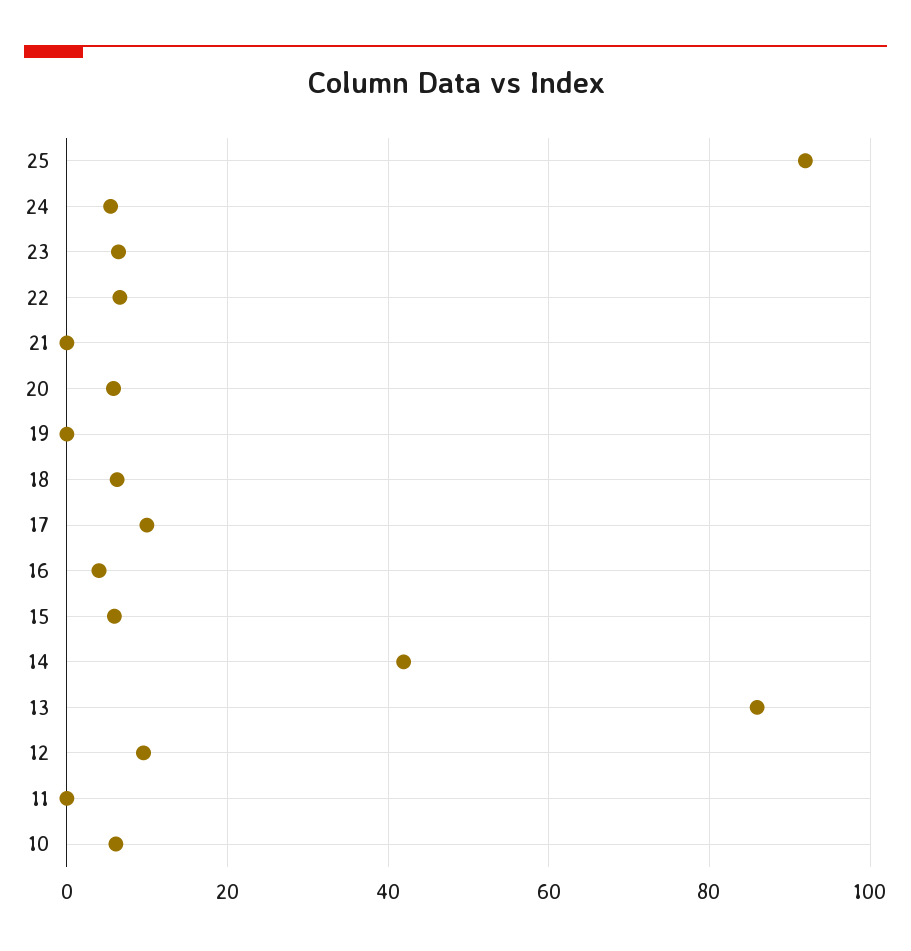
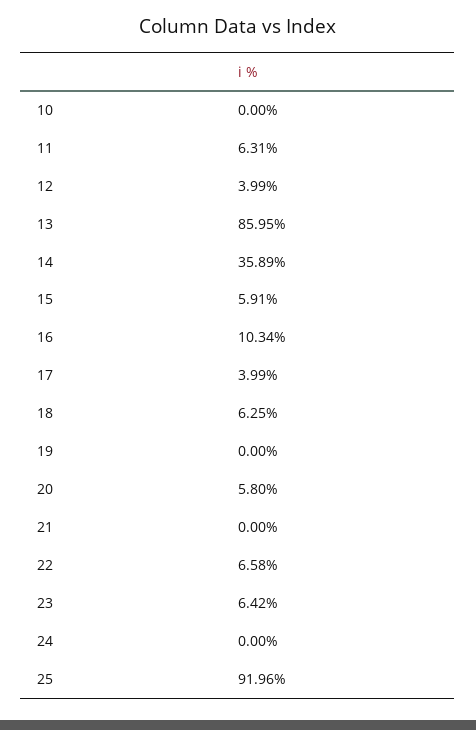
  {
    "25": 91.96,
-   "24": 6,
+   "24": 0,
    "23": 6.42,
    "22": 6.58,
    "21": 0,
    "20": 5.8,
    "19": 0,
    "18": 6.25,
-   "17": 10,
+   "17": 3.99,
-   "16": 4,
+   "16": 10.34,
    "15": 5.91,
-   "14": 42,
+   "14": 35.89,
    "13": 85.95,
-   "12": 10,
+   "12": 3.99,
-   "11": 0,
+   "11": 6.31,
-   "10": 6
+   "10": 0
  }

